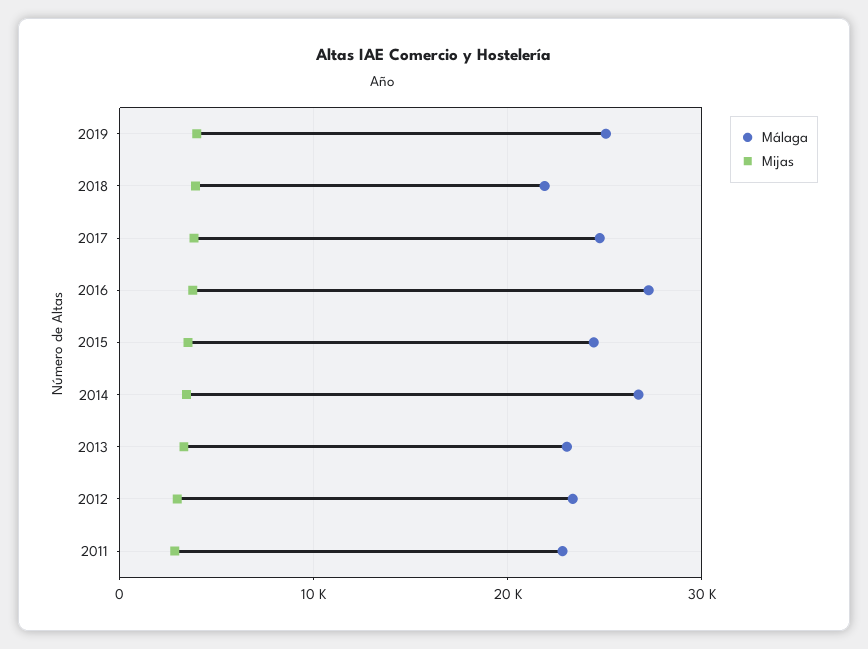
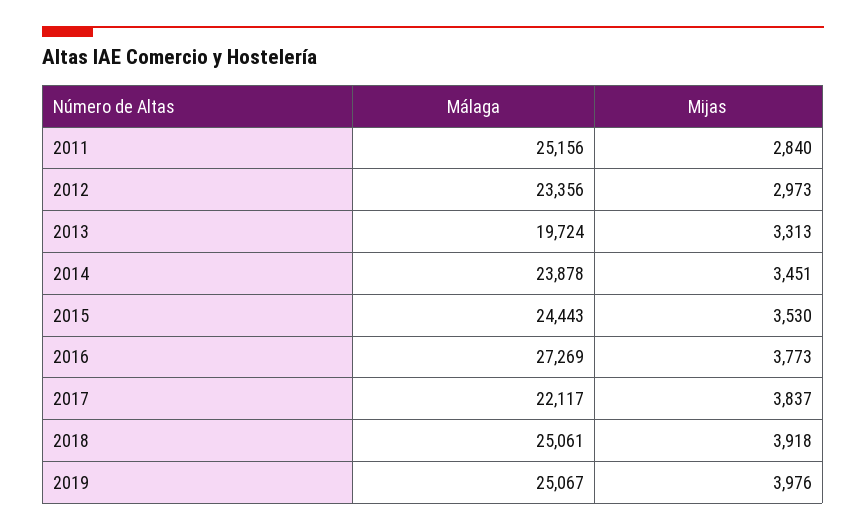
  {
    "Málaga": {
      "2019": 25067,
-     "2018": 22000,
+     "2018": 25061,
-     "2017": 25000,
+     "2017": 22117,
      "2016": 27269,
      "2015": 24443,
-     "2014": 27000,
+     "2014": 23878,
-     "2013": 23000,
+     "2013": 19724,
      "2012": 23356,
-     "2011": 23000
+     "2011": 25156
    },
    "Mijas": {
      "2019": 3976,
      "2018": 3918,
      "2017": 3837,
      "2016": 3773,
      "2015": 3530,
      "2014": 3451,
      "2013": 3313,
      "2012": 2973,
      "2011": 2840
    }
  }

